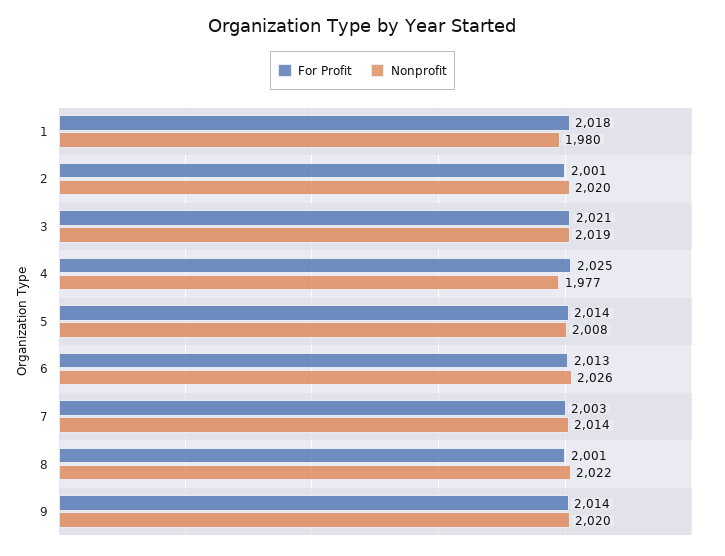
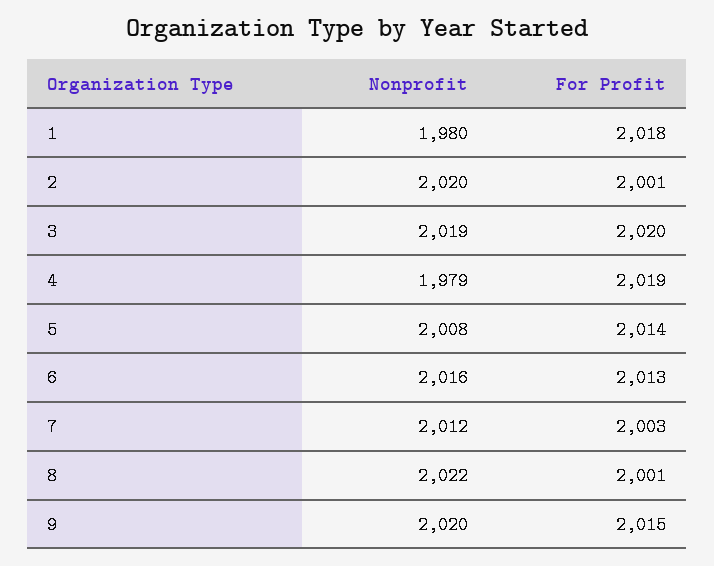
  {
    "For Profit": {
      "1": 2018,
      "2": 2001,
-     "3": 2021,
+     "3": 2020,
-     "4": 2025,
+     "4": 2019,
      "5": 2014,
      "6": 2013,
      "7": 2003,
      "8": 2001,
-     "9": 2014
+     "9": 2015
    },
    "Nonprofit": {
      "1": 1980,
      "2": 2020,
      "3": 2019,
-     "4": 1977,
+     "4": 1979,
      "5": 2008,
-     "6": 2026,
+     "6": 2016,
-     "7": 2014,
+     "7": 2012,
      "8": 2022,
      "9": 2020
    }
  }

